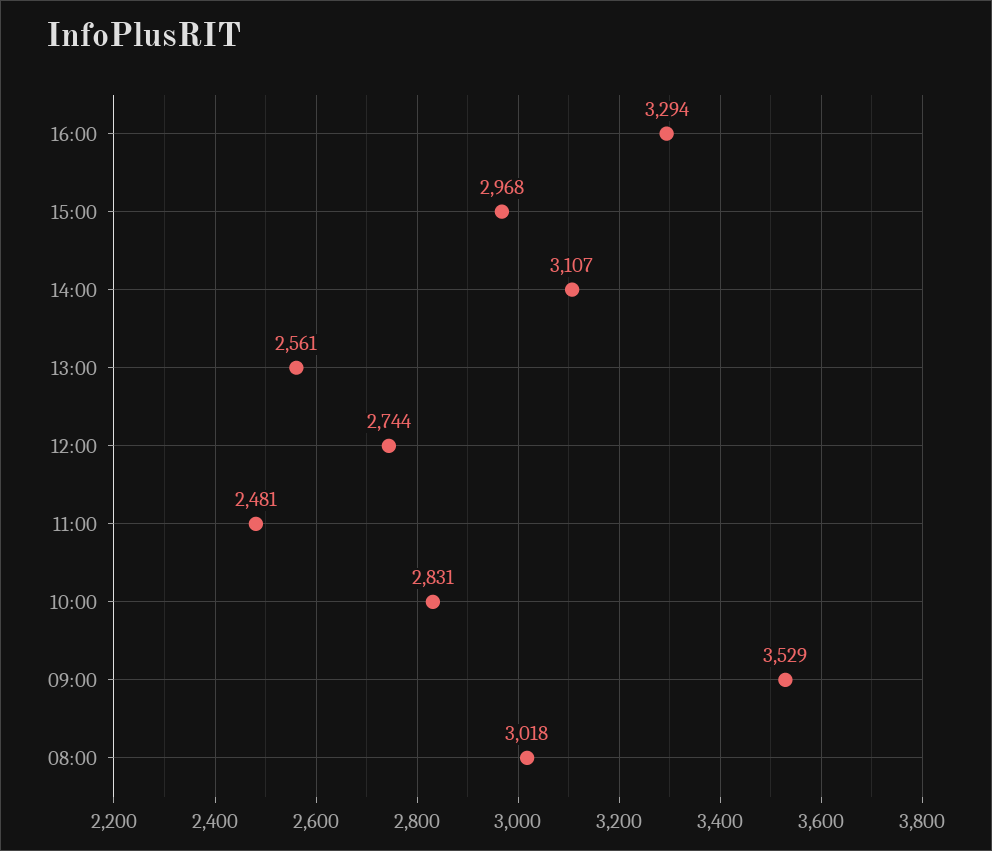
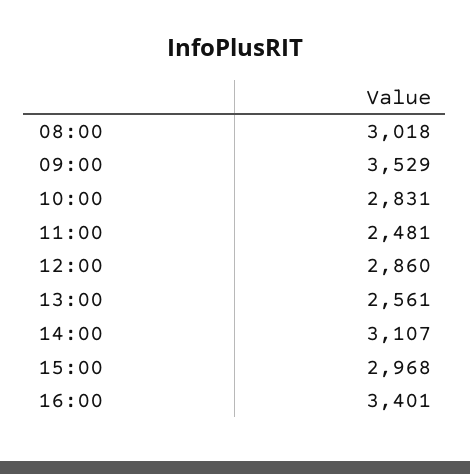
  {
-   "16:00": 3294,
+   "16:00": 3401,
    "15:00": 2968,
    "14:00": 3107,
    "13:00": 2561,
-   "12:00": 2744,
+   "12:00": 2860,
    "11:00": 2481,
    "10:00": 2831,
    "09:00": 3529,
    "08:00": 3018
  }

